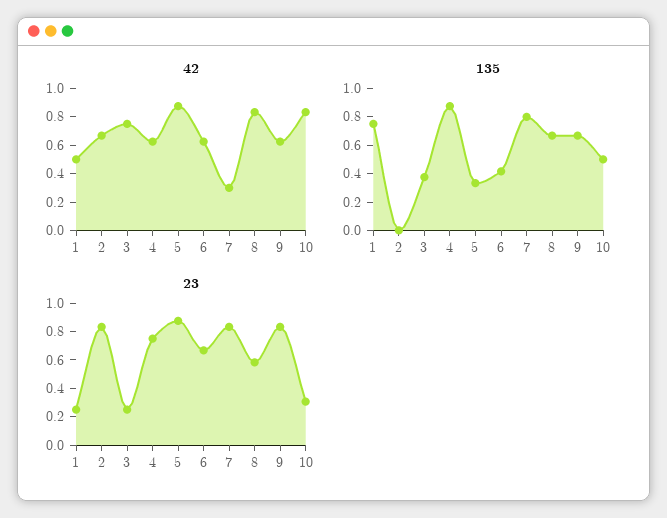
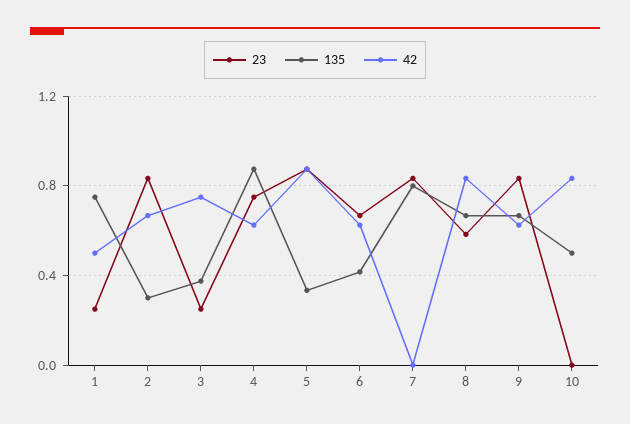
  {
    "42": {
      "1": 0.5,
      "2": 0.65,
      "3": 0.75,
      "4": 0.65,
      "5": 0.9,
      "6": 0.65,
-     "7": 0.3,
+     "7": 0,
      "8": 0.85,
      "9": 0.65,
      "10": 0.85
    },
    "135": {
      "1": 0.75,
-     "2": 0,
+     "2": 0.3,
      "3": 0.4,
      "4": 0.9,
      "5": 0.35,
      "6": 0.4,
      "7": 0.8,
      "8": 0.65,
      "9": 0.65,
      "10": 0.5
    },
    "23": {
      "1": 0.25,
      "2": 0.85,
      "3": 0.25,
      "4": 0.75,
      "5": 0.9,
      "6": 0.65,
      "7": 0.85,
      "8": 0.6,
      "9": 0.85,
-     "10": 0.3
+     "10": 0
    }
  }

